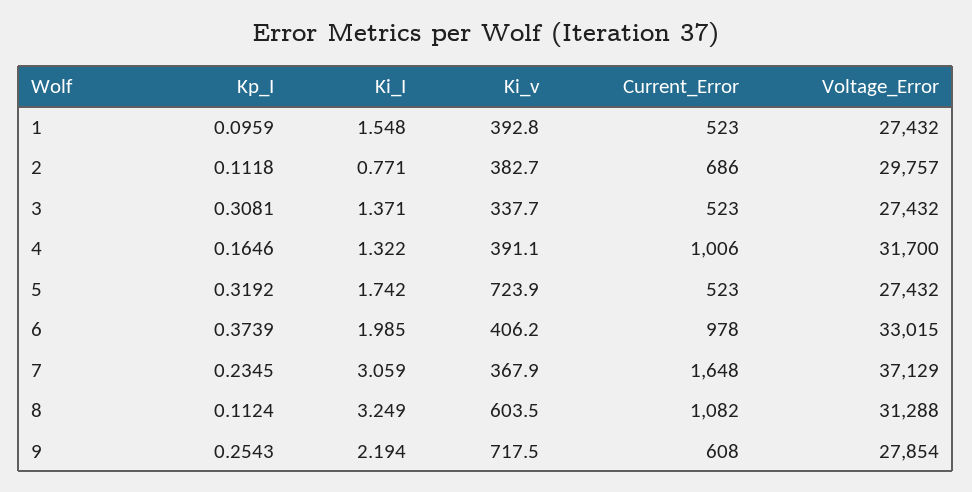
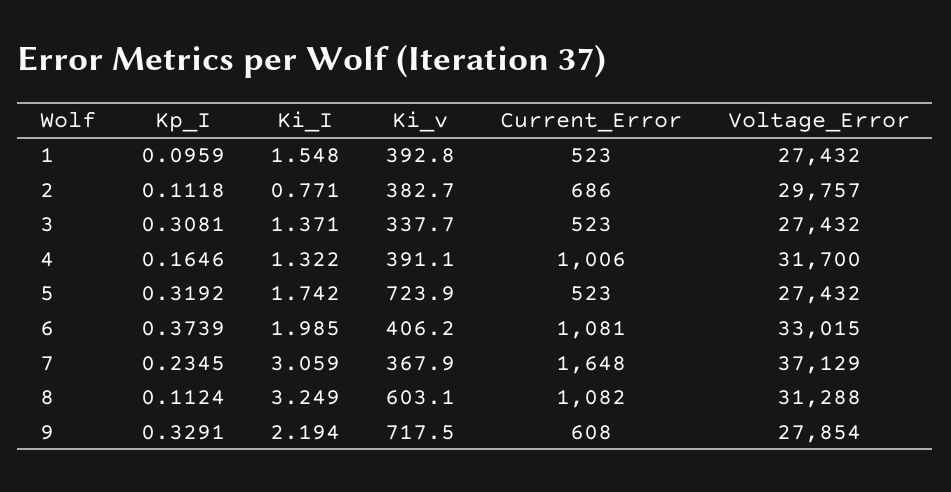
  {
    "Kp_I": {
      "1": 0.0959,
      "2": 0.1118,
      "3": 0.3081,
      "4": 0.1646,
      "5": 0.3192,
      "6": 0.3739,
      "7": 0.2345,
      "8": 0.1124,
-     "9": 0.2543
+     "9": 0.3291
    },
    "Ki_I": {
      "1": 1.548,
      "2": 0.771,
      "3": 1.371,
      "4": 1.322,
      "5": 1.742,
      "6": 1.985,
      "7": 3.059,
      "8": 3.249,
      "9": 2.194
    },
    "Ki_v": {
      "1": 392.8,
      "2": 382.7,
      "3": 337.7,
      "4": 391.1,
      "5": 723.9,
      "6": 406.2,
      "7": 367.9,
-     "8": 603.5,
+     "8": 603.1,
      "9": 717.5
    },
    "Current_Error": {
      "1": 523,
      "2": 686,
      "3": 523,
      "4": 1006,
      "5": 523,
-     "6": 978,
+     "6": 1081,
      "7": 1648,
      "8": 1082,
      "9": 608
    },
    "Voltage_Error": {
      "1": 27432,
      "2": 29757,
      "3": 27432,
      "4": 31700,
      "5": 27432,
      "6": 33015,
      "7": 37129,
      "8": 31288,
      "9": 27854
    }
  }

